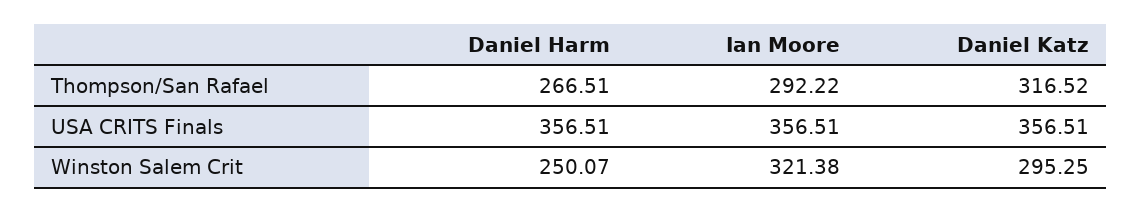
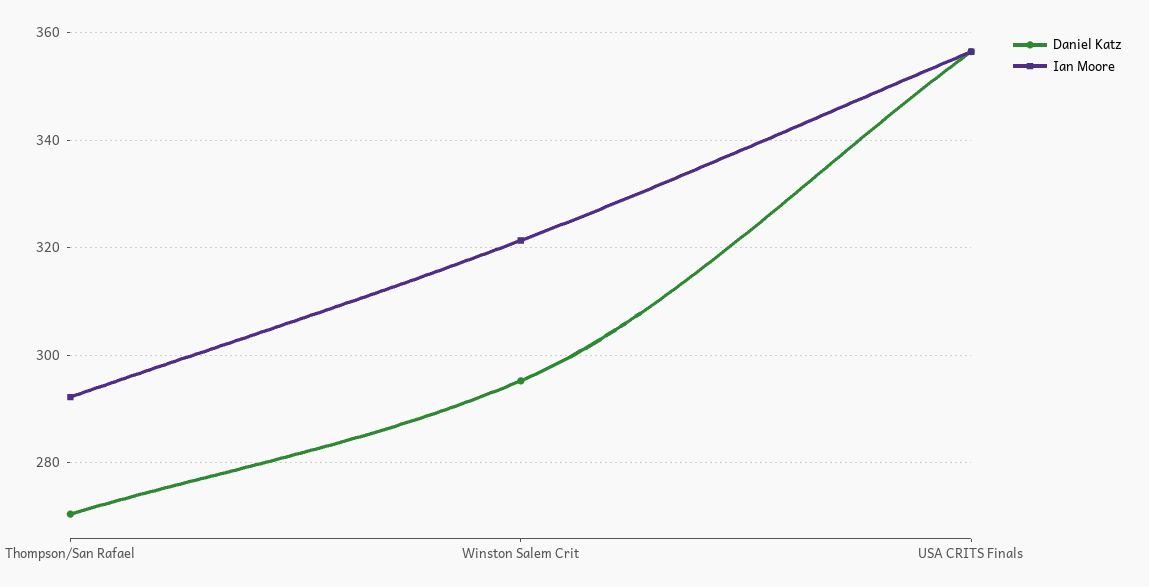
  {
-   "Daniel Harm": {
-     "Thompson/San Rafael": 266.51,
-     "USA CRITS Finals": 356.51,
-     "Winston Salem Crit": 250.07
-   },
    "Ian Moore": {
      "Thompson/San Rafael": 292.22,
      "USA CRITS Finals": 356.51,
      "Winston Salem Crit": 321.38
    },
    "Daniel Katz": {
-     "Thompson/San Rafael": 316.52,
+     "Thompson/San Rafael": 270,
      "USA CRITS Finals": 356.51,
      "Winston Salem Crit": 295.25
    }
  }

